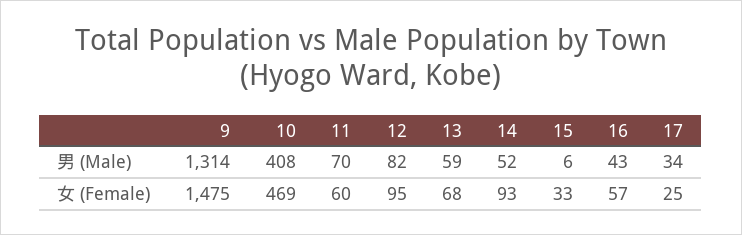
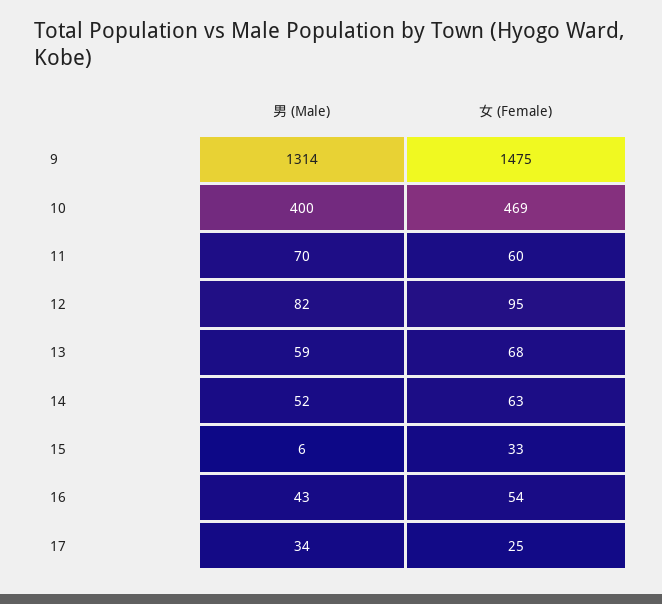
  {
    "9": {
      "男 (Male)": 1314,
      "女 (Female)": 1475
    },
    "10": {
-     "男 (Male)": 408,
+     "男 (Male)": 400,
      "女 (Female)": 469
    },
    "11": {
      "男 (Male)": 70,
      "女 (Female)": 60
    },
    "12": {
      "男 (Male)": 82,
      "女 (Female)": 95
    },
    "13": {
      "男 (Male)": 59,
      "女 (Female)": 68
    },
    "14": {
      "男 (Male)": 52,
-     "女 (Female)": 93
+     "女 (Female)": 63
    },
    "15": {
      "男 (Male)": 6,
      "女 (Female)": 33
    },
    "16": {
      "男 (Male)": 43,
-     "女 (Female)": 57
+     "女 (Female)": 54
    },
    "17": {
      "男 (Male)": 34,
      "女 (Female)": 25
    }
  }

